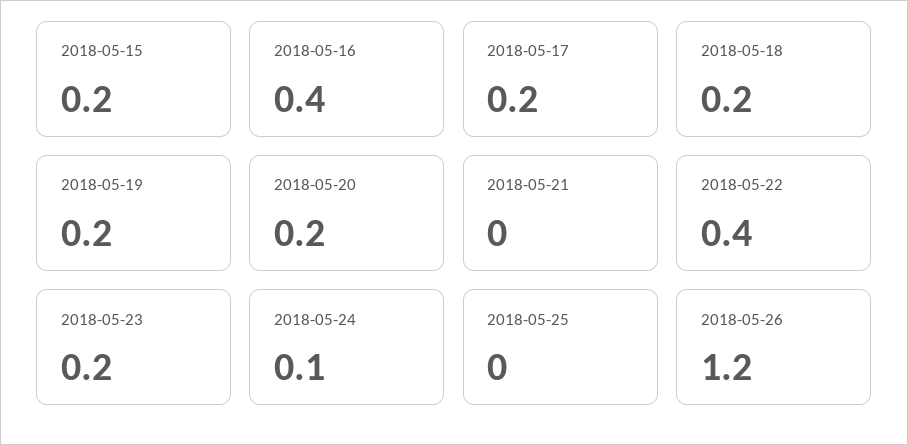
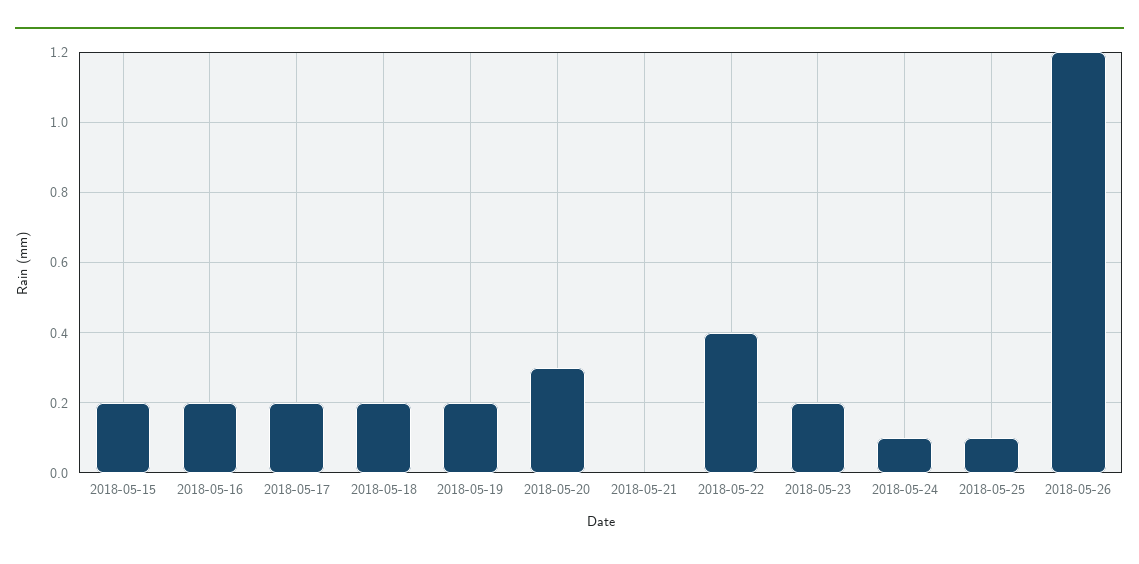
  {
    "2018-05-15": 0.2,
-   "2018-05-16": 0.4,
+   "2018-05-16": 0.2,
    "2018-05-17": 0.2,
    "2018-05-18": 0.2,
    "2018-05-19": 0.2,
-   "2018-05-20": 0.2,
+   "2018-05-20": 0.3,
    "2018-05-21": 0,
    "2018-05-22": 0.4,
    "2018-05-23": 0.2,
    "2018-05-24": 0.1,
-   "2018-05-25": 0,
+   "2018-05-25": 0.1,
    "2018-05-26": 1.2
  }

